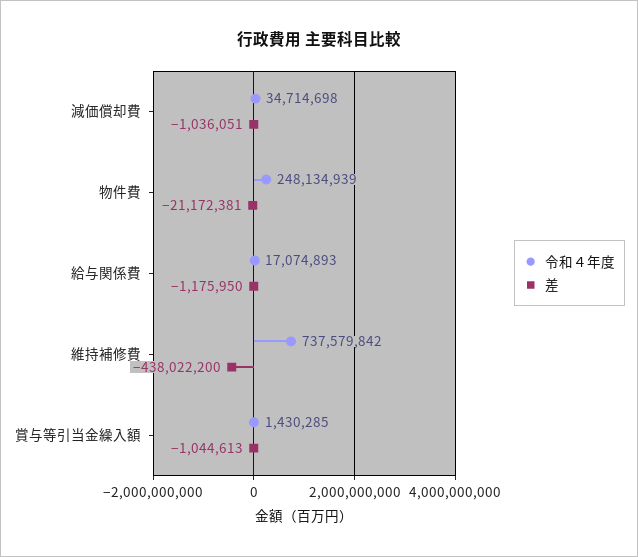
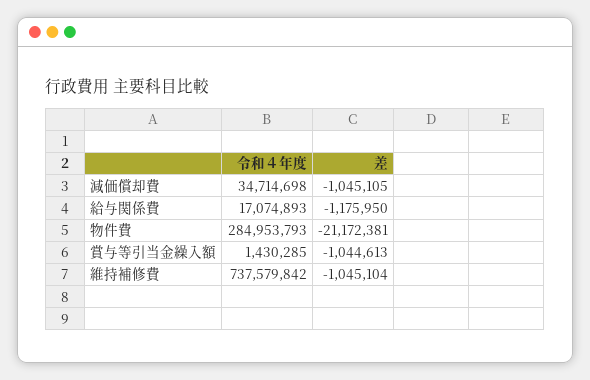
  {
    "令和４年度": {
      "減価償却費": 34714698,
-     "物件費": 248134939,
+     "物件費": 284953793,
      "給与関係費": 17074893,
      "維持補修費": 737579842,
      "賞与等引当金繰入額": 1430285
    },
    "差": {
-     "減価償却費": -1036051,
+     "減価償却費": -1045105,
      "物件費": -21172381,
      "給与関係費": -1175950,
-     "維持補修費": -438022200,
+     "維持補修費": -1045104,
      "賞与等引当金繰入額": -1044613
    }
  }

